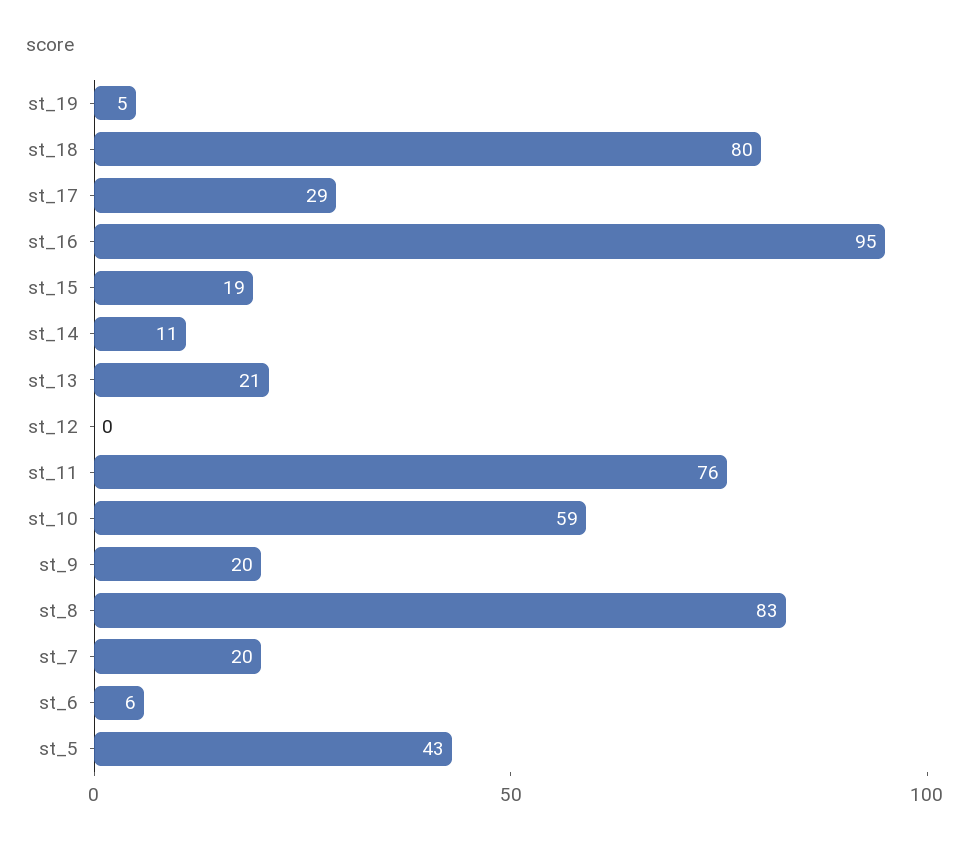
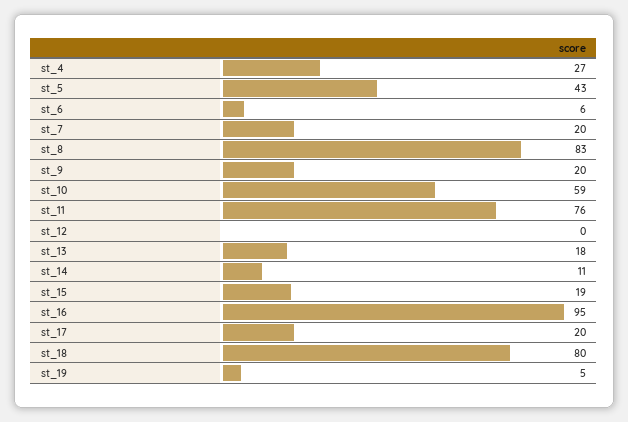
  {
    "st_19": 5,
    "st_18": 80,
-   "st_17": 29,
+   "st_17": 20,
    "st_16": 95,
    "st_15": 19,
    "st_14": 11,
-   "st_13": 21,
+   "st_13": 18,
    "st_12": 0,
    "st_11": 76,
    "st_10": 59,
    "st_9": 20,
    "st_8": 83,
    "st_7": 20,
    "st_6": 6,
-   "st_5": 43
+   "st_5": 43,
+   "st_4": 27
  }

